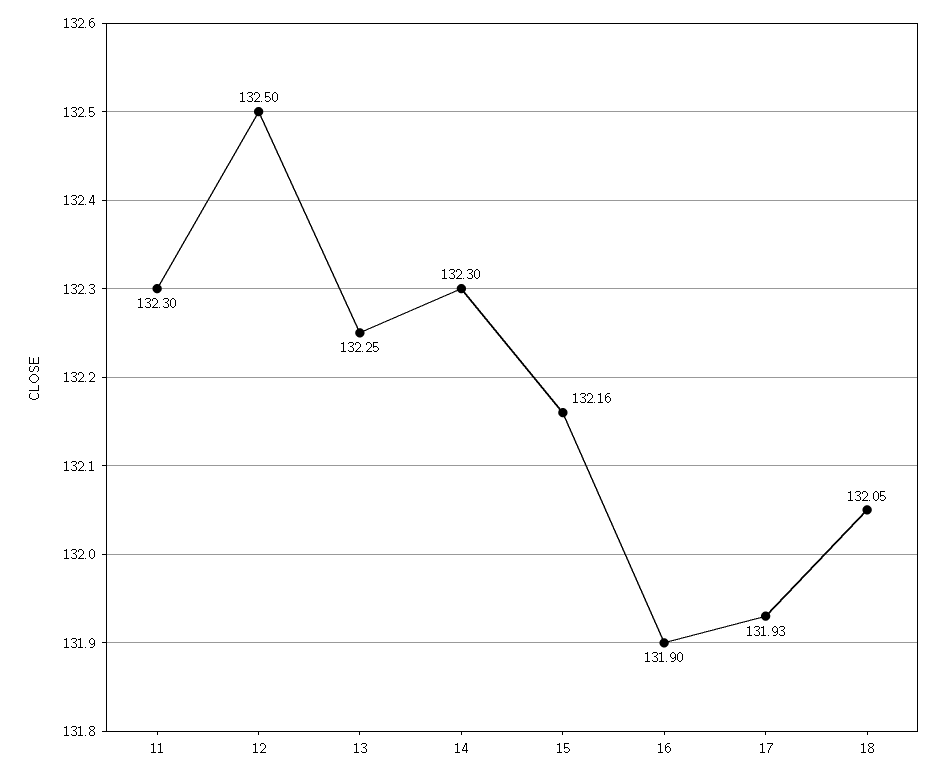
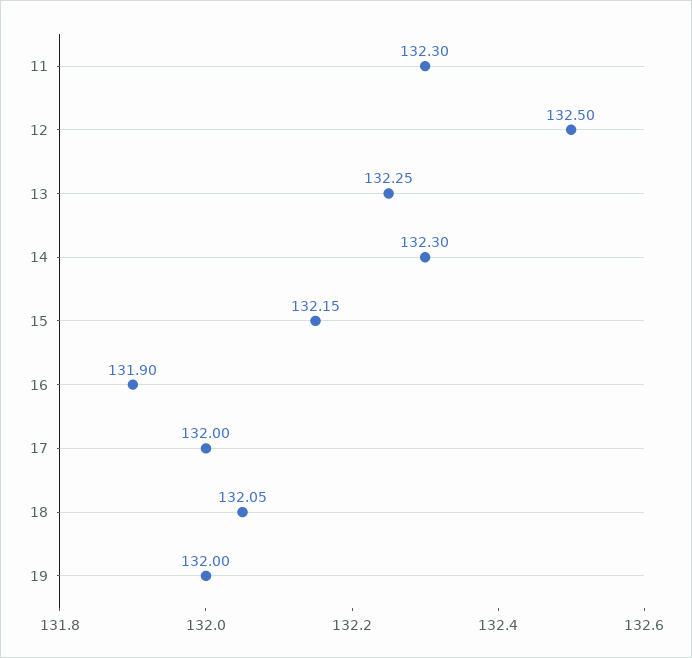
  {
    "11": 132.3,
    "12": 132.5,
    "13": 132.25,
    "14": 132.3,
-   "15": 132.16,
+   "15": 132.15,
    "16": 131.9,
-   "17": 131.93,
+   "17": 132,
-   "18": 132.05
+   "18": 132.05,
+   "19": 132
  }

